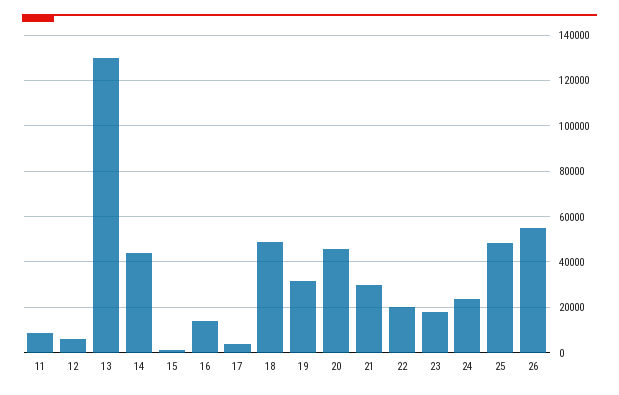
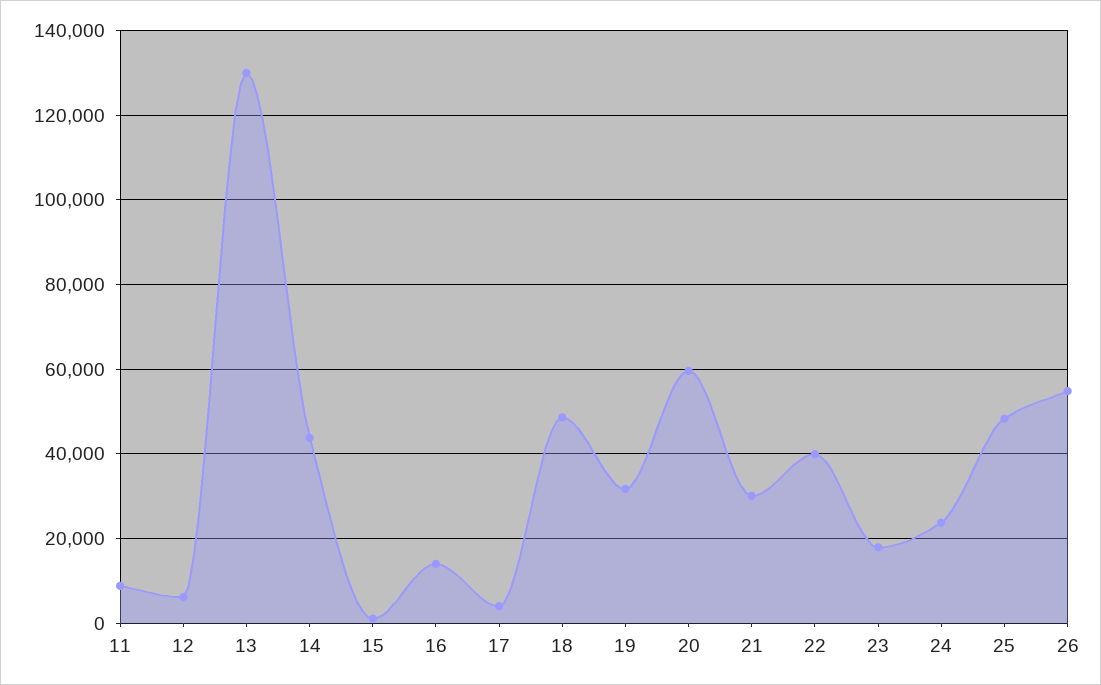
  {
    "11": 8000,
    "12": 6000,
    "13": 130000,
    "14": 44000,
    "15": 2000,
    "16": 14000,
    "17": 4000,
    "18": 48000,
    "19": 32000,
-   "20": 45000,
+   "20": 60000,
    "21": 30000,
-   "22": 20000,
+   "22": 40000,
    "23": 18000,
    "24": 24000,
    "25": 48000,
    "26": 54000
  }

